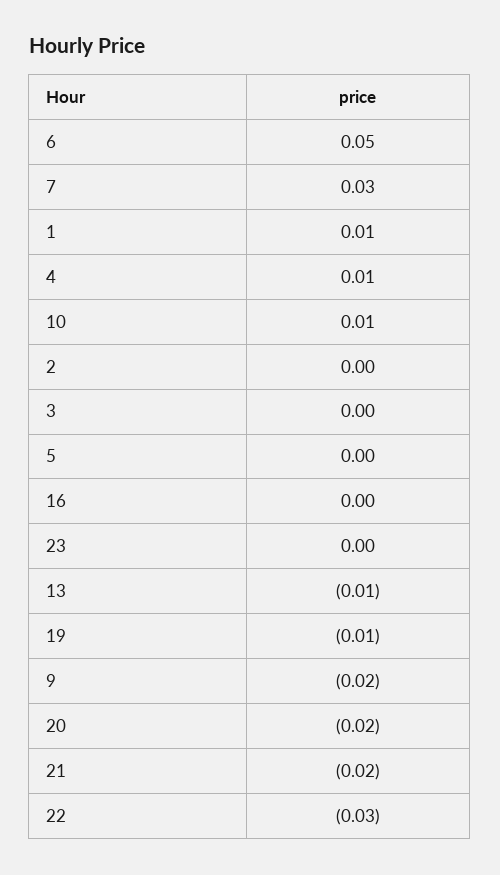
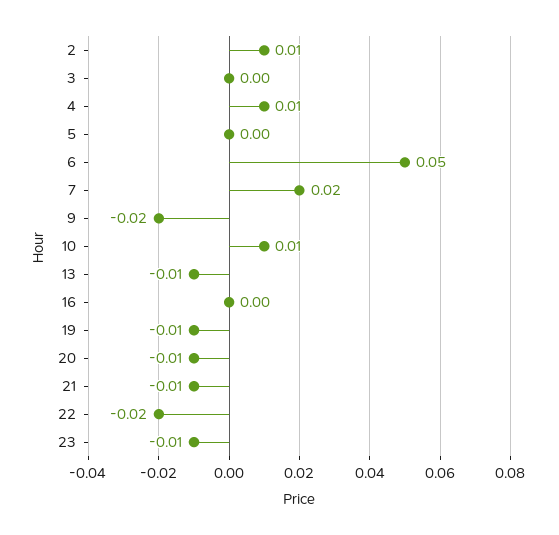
  {
    "6": 0.05,
-   "7": 0.03,
+   "7": 0.02,
-   "1": 0.01,
    "4": 0.01,
    "10": 0.01,
-   "2": 0,
+   "2": 0.01,
    "3": 0,
    "5": 0,
    "16": 0,
-   "23": 0,
+   "23": -0.01,
    "13": -0.01,
    "19": -0.01,
    "9": -0.02,
-   "20": -0.02,
+   "20": -0.01,
-   "21": -0.02,
+   "21": -0.01,
-   "22": -0.03
+   "22": -0.02
  }

